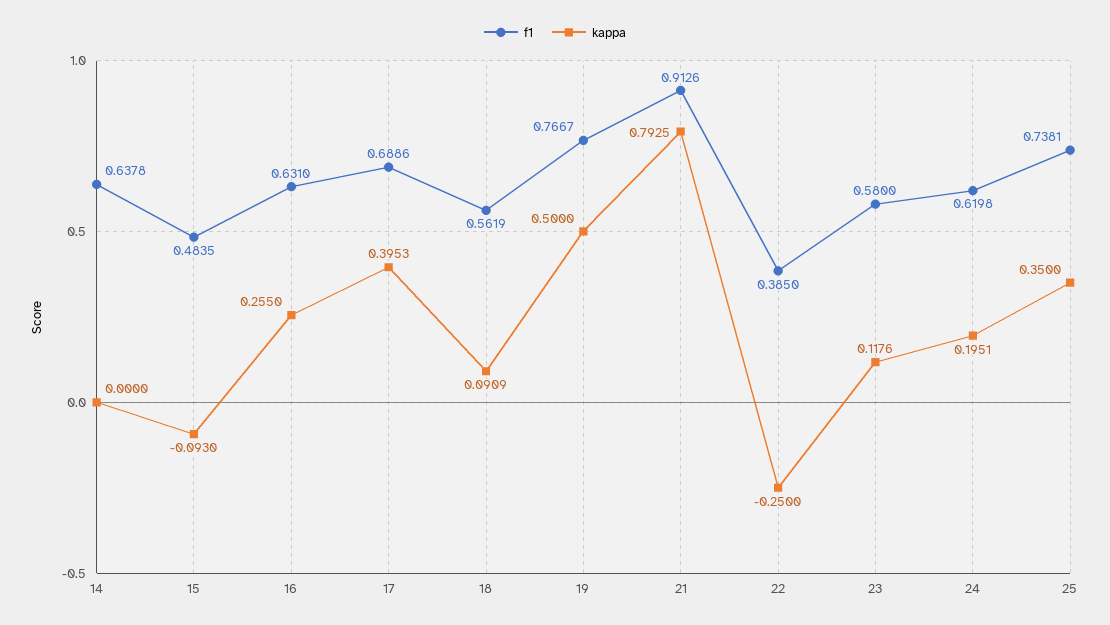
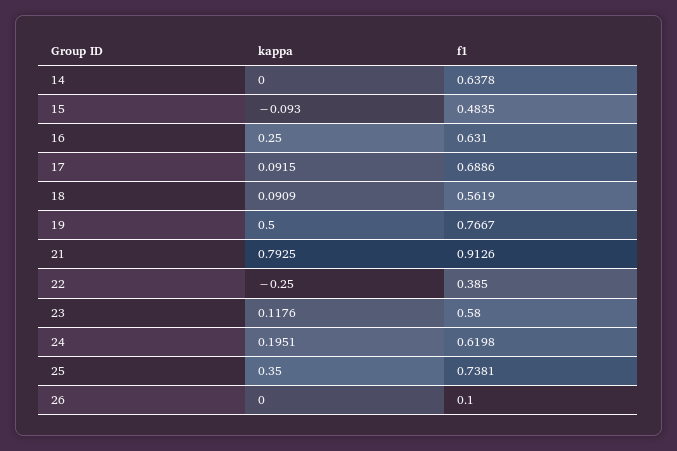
  {
    "f1": {
      "14": 0.6378,
      "15": 0.4835,
      "16": 0.631,
      "17": 0.6886,
      "18": 0.5619,
      "19": 0.7667,
      "21": 0.9126,
      "22": 0.385,
      "23": 0.58,
      "24": 0.6198,
-     "25": 0.7381
+     "25": 0.7381,
+     "26": 0.1
    },
    "kappa": {
      "14": 0,
      "15": -0.093,
-     "16": 0.255,
+     "16": 0.25,
-     "17": 0.3953,
+     "17": 0.0915,
      "18": 0.0909,
      "19": 0.5,
      "21": 0.7925,
      "22": -0.25,
      "23": 0.1176,
      "24": 0.1951,
-     "25": 0.35
+     "25": 0.35,
+     "26": 0
    }
  }

